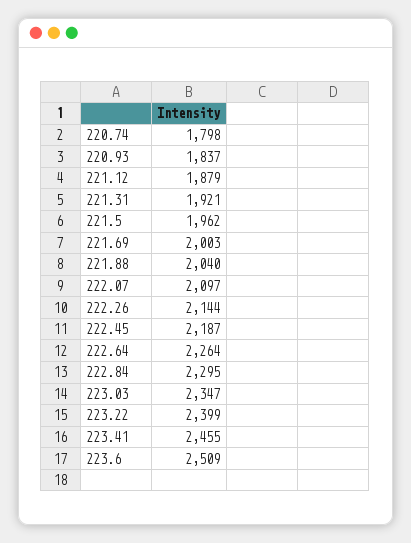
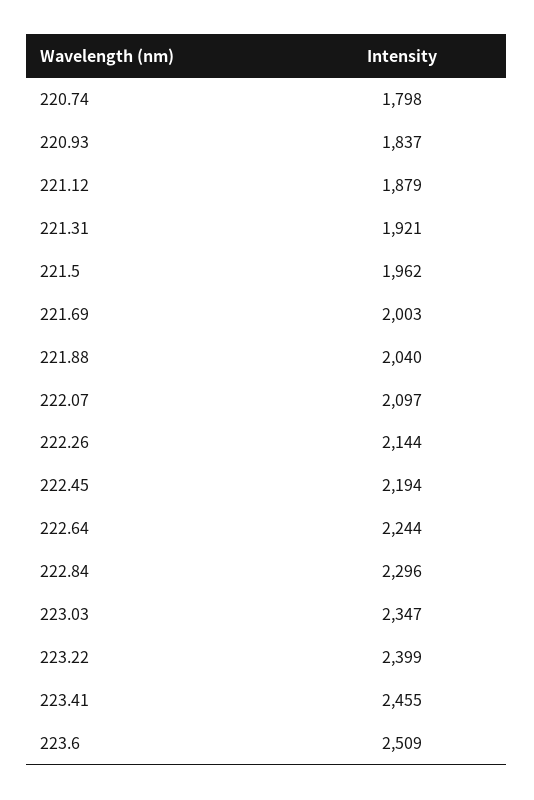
  {
    "220.74": 1798,
    "220.93": 1837,
    "221.12": 1879,
    "221.31": 1921,
    "221.5": 1962,
    "221.69": 2003,
    "221.88": 2040,
    "222.07": 2097,
    "222.26": 2144,
-   "222.45": 2187,
+   "222.45": 2194,
-   "222.64": 2264,
+   "222.64": 2244,
-   "222.84": 2295,
+   "222.84": 2296,
    "223.03": 2347,
    "223.22": 2399,
    "223.41": 2455,
    "223.6": 2509
  }

